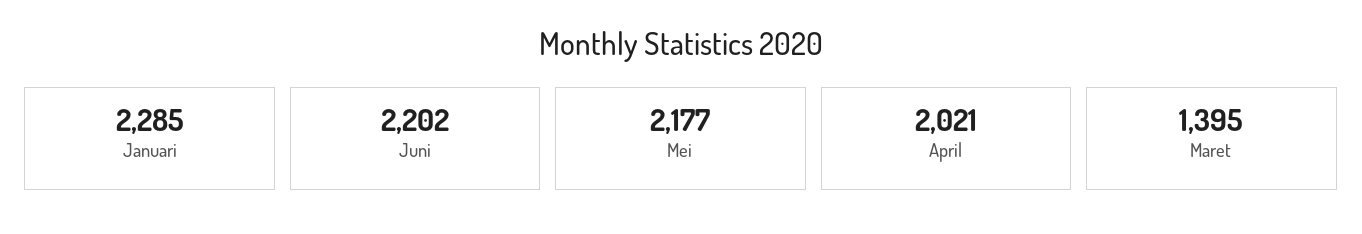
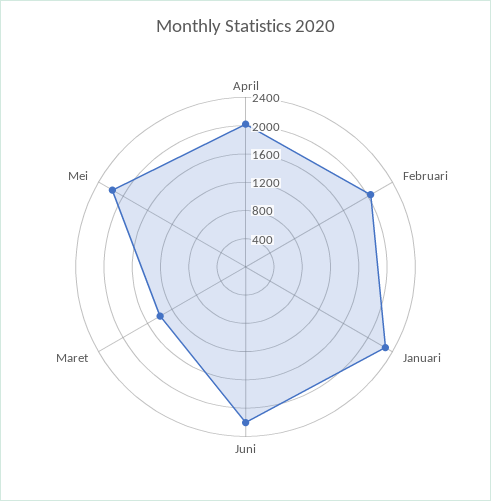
  {
    "Januari": 2285,
    "Juni": 2202,
    "Mei": 2177,
    "April": 2021,
-   "Maret": 1395
+   "Maret": 1395,
+   "Februari": 2000
  }

